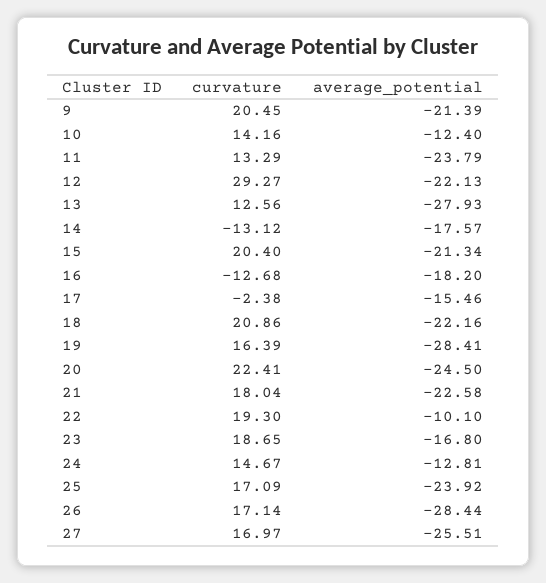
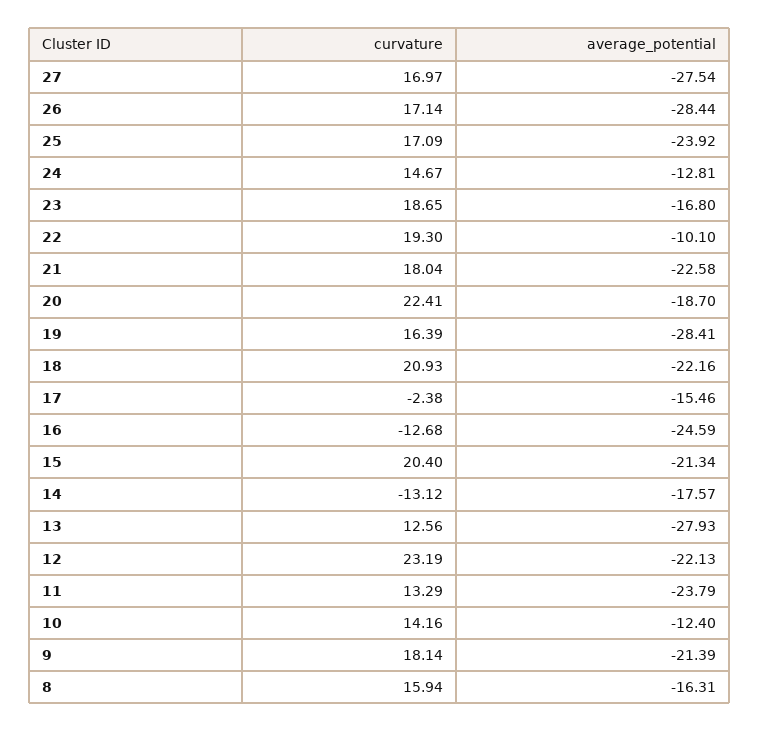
  {
    "curvature": {
-     "9": 20.45,
+     "9": 18.14,
      "10": 14.16,
      "11": 13.29,
-     "12": 29.27,
+     "12": 23.19,
      "13": 12.56,
      "14": -13.12,
      "15": 20.4,
      "16": -12.68,
      "17": -2.38,
-     "18": 20.86,
+     "18": 20.93,
      "19": 16.39,
      "20": 22.41,
      "21": 18.04,
      "22": 19.3,
      "23": 18.65,
      "24": 14.67,
      "25": 17.09,
      "26": 17.14,
-     "27": 16.97
+     "27": 16.97,
+     "8": 15.94
    },
    "average_potential": {
      "9": -21.39,
      "10": -12.4,
      "11": -23.79,
      "12": -22.13,
      "13": -27.93,
      "14": -17.57,
      "15": -21.34,
-     "16": -18.2,
+     "16": -24.59,
      "17": -15.46,
      "18": -22.16,
      "19": -28.41,
-     "20": -24.5,
+     "20": -18.7,
      "21": -22.58,
      "22": -10.1,
      "23": -16.8,
      "24": -12.81,
      "25": -23.92,
      "26": -28.44,
-     "27": -25.51
+     "27": -27.54,
+     "8": -16.31
    }
  }

